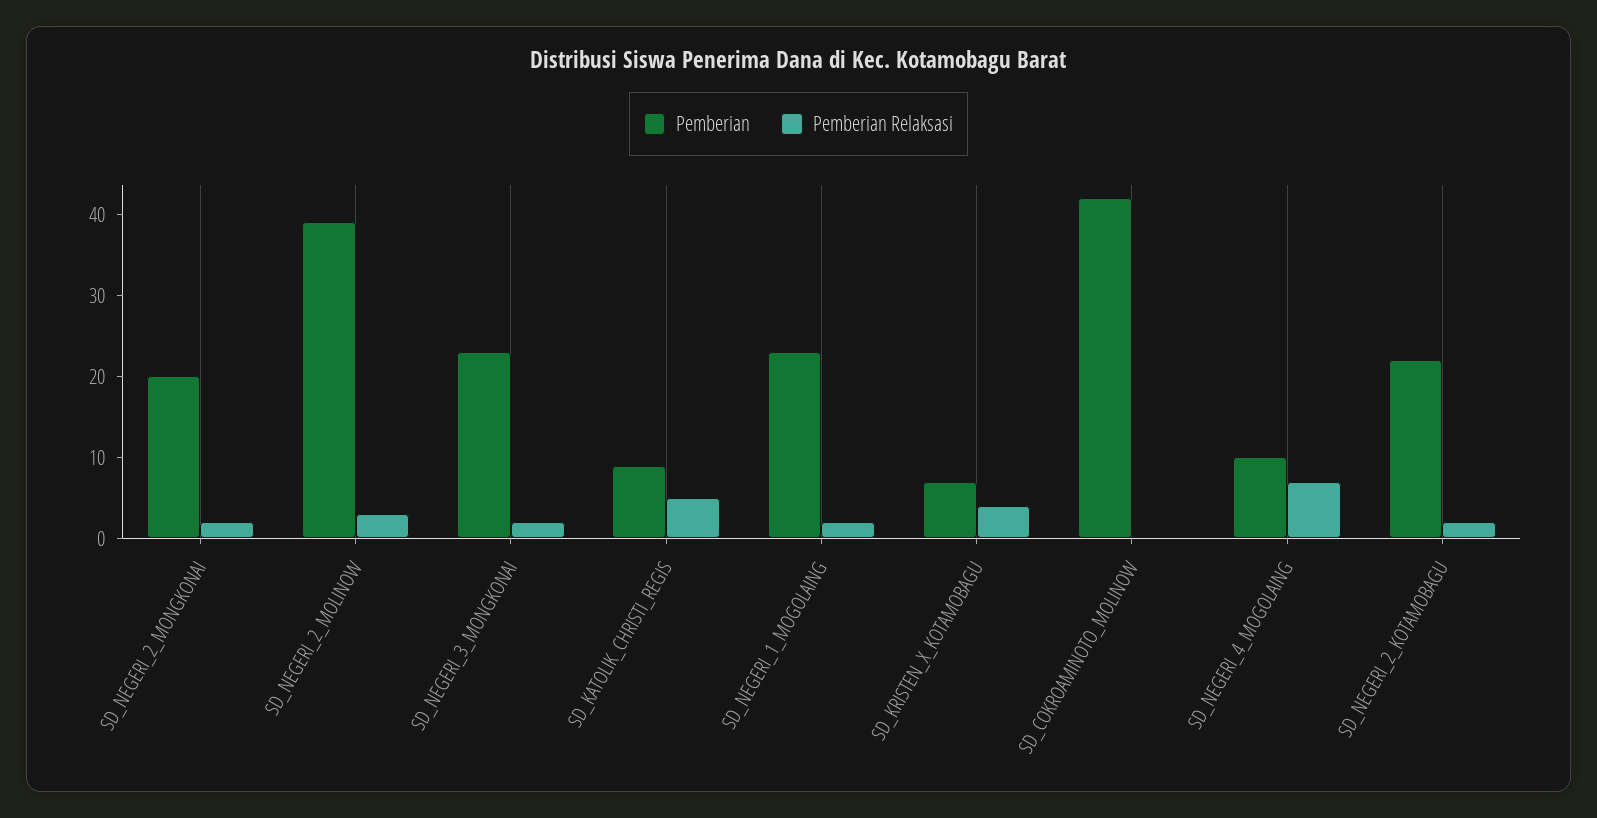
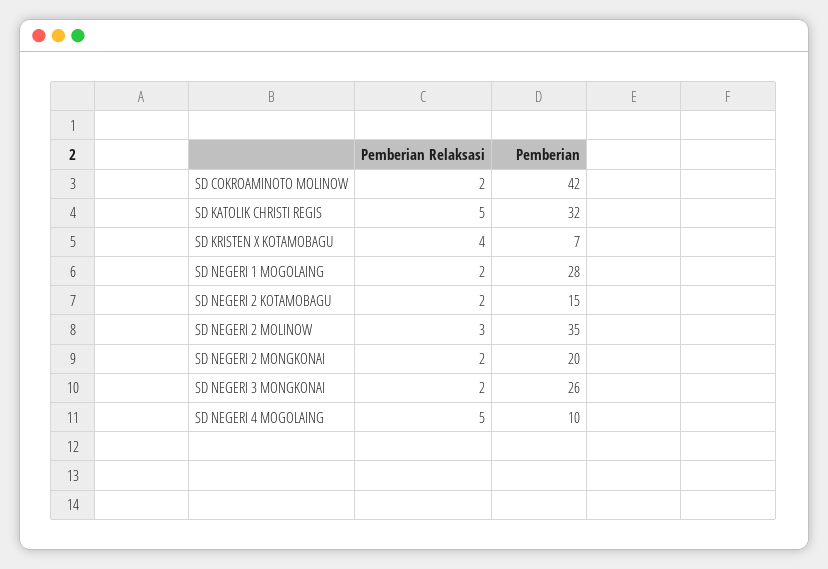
  {
    "Pemberian": {
      "SD_NEGERI_2_MONGKONAI": 20,
-     "SD_NEGERI_2_MOLINOW": 39,
+     "SD_NEGERI_2_MOLINOW": 35,
-     "SD_NEGERI_3_MONGKONAI": 23,
+     "SD_NEGERI_3_MONGKONAI": 26,
-     "SD_KATOLIK_CHRISTI_REGIS": 9,
+     "SD_KATOLIK_CHRISTI_REGIS": 32,
-     "SD_NEGERI_1_MOGOLAING": 23,
+     "SD_NEGERI_1_MOGOLAING": 28,
      "SD_KRISTEN_X_KOTAMOBAGU": 7,
      "SD_COKROAMINOTO_MOLINOW": 42,
      "SD_NEGERI_4_MOGOLAING": 10,
-     "SD_NEGERI_2_KOTAMOBAGU": 22
+     "SD_NEGERI_2_KOTAMOBAGU": 15
    },
    "Pemberian Relaksasi": {
      "SD_NEGERI_2_MONGKONAI": 2,
      "SD_NEGERI_2_MOLINOW": 3,
      "SD_NEGERI_3_MONGKONAI": 2,
      "SD_KATOLIK_CHRISTI_REGIS": 5,
      "SD_NEGERI_1_MOGOLAING": 2,
      "SD_KRISTEN_X_KOTAMOBAGU": 4,
-     "SD_COKROAMINOTO_MOLINOW": 0,
+     "SD_COKROAMINOTO_MOLINOW": 2,
-     "SD_NEGERI_4_MOGOLAING": 7,
+     "SD_NEGERI_4_MOGOLAING": 5,
      "SD_NEGERI_2_KOTAMOBAGU": 2
    }
  }

